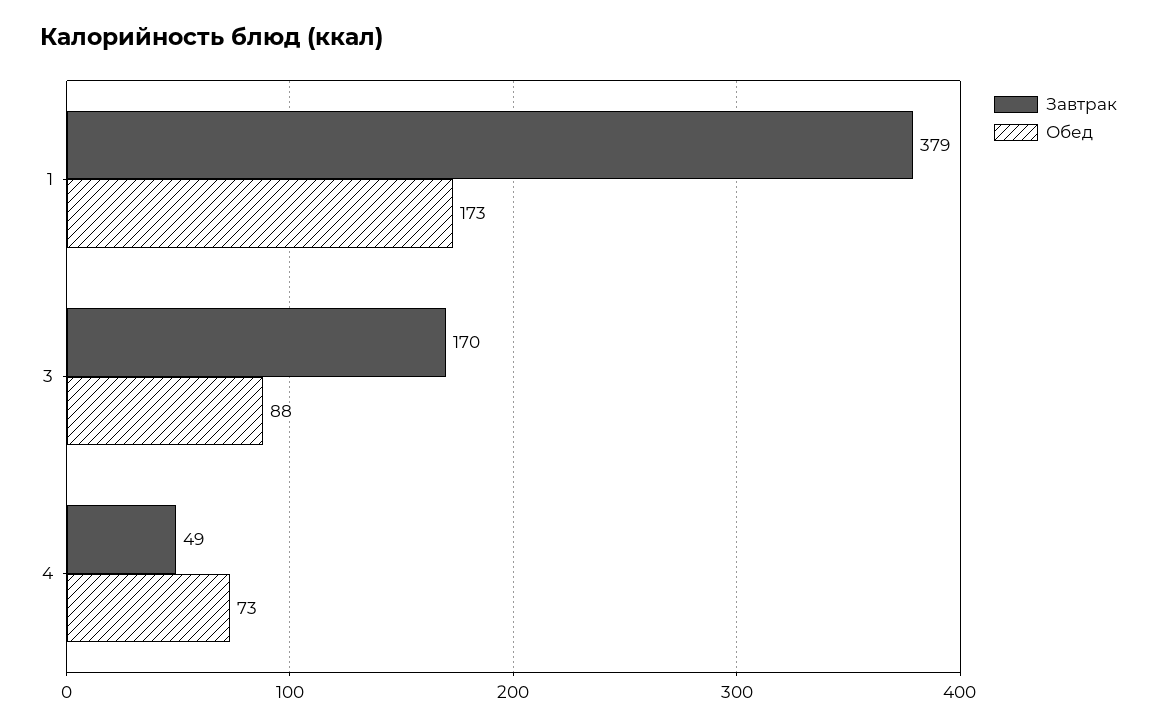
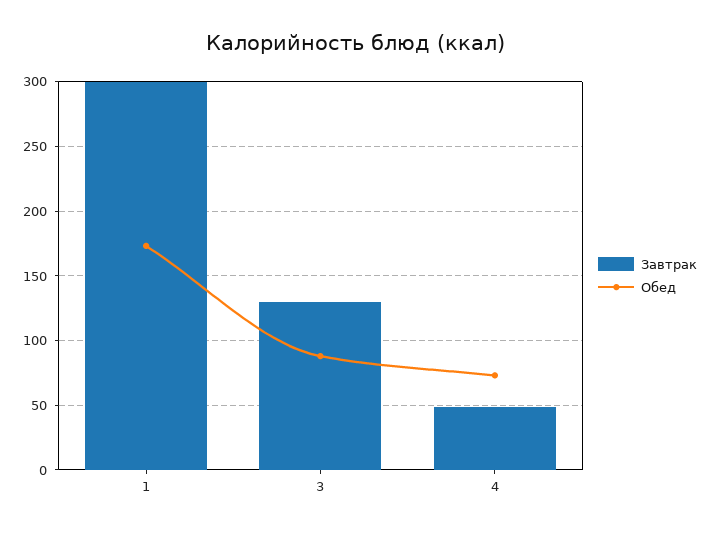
  {
    "Завтрак": {
-     "1": 379,
+     "1": 300,
-     "3": 170,
+     "3": 130,
      "4": 49
    },
    "Обед": {
      "1": 173,
      "3": 88,
      "4": 73
    }
  }

